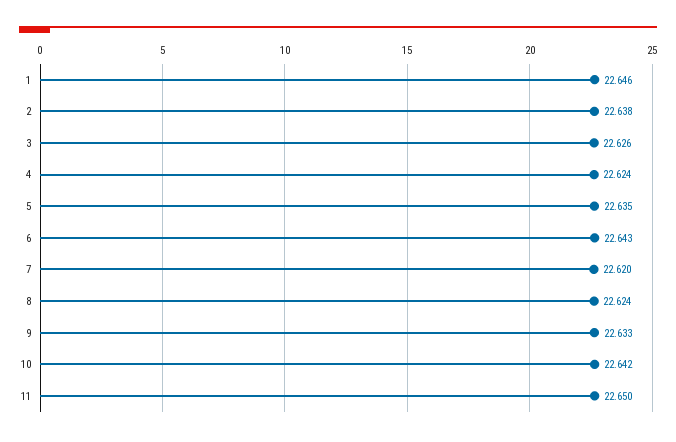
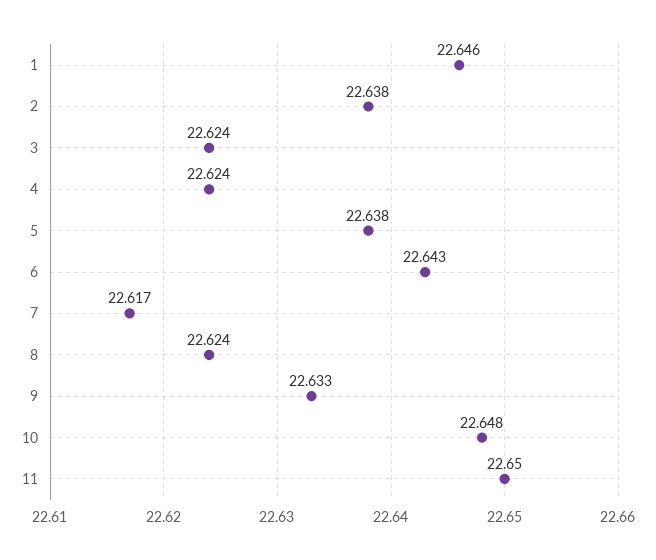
  {
    "1": 22.646,
    "2": 22.638,
-   "3": 22.626,
+   "3": 22.624,
    "4": 22.624,
-   "5": 22.635,
+   "5": 22.638,
    "6": 22.643,
-   "7": 22.62,
+   "7": 22.617,
    "8": 22.624,
    "9": 22.633,
-   "10": 22.642,
+   "10": 22.648,
    "11": 22.65
  }

